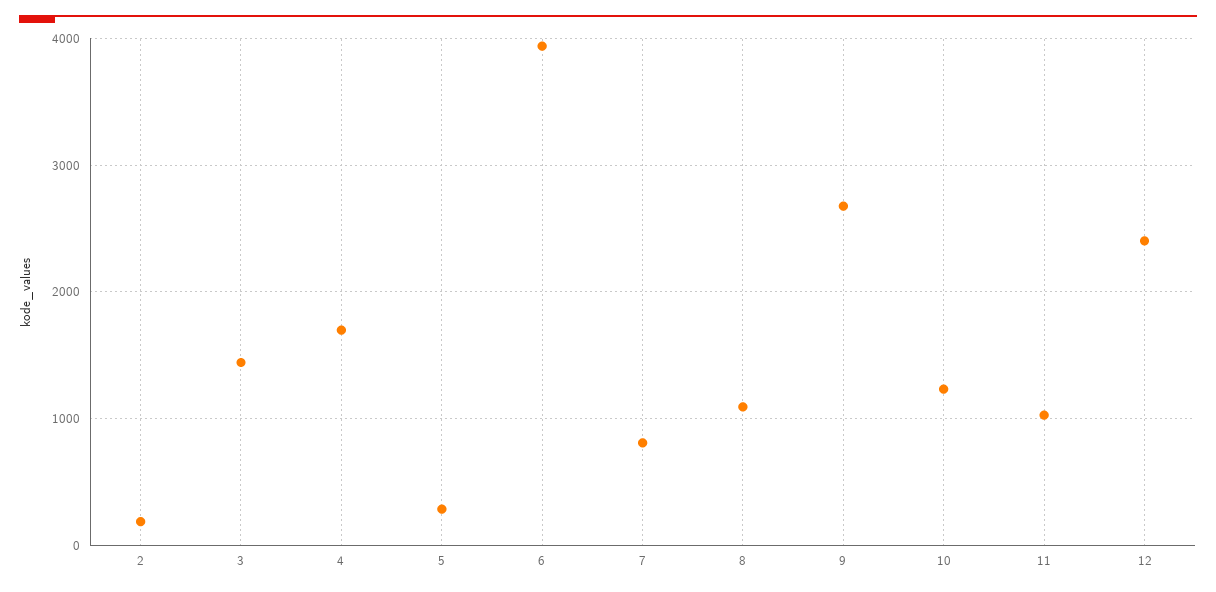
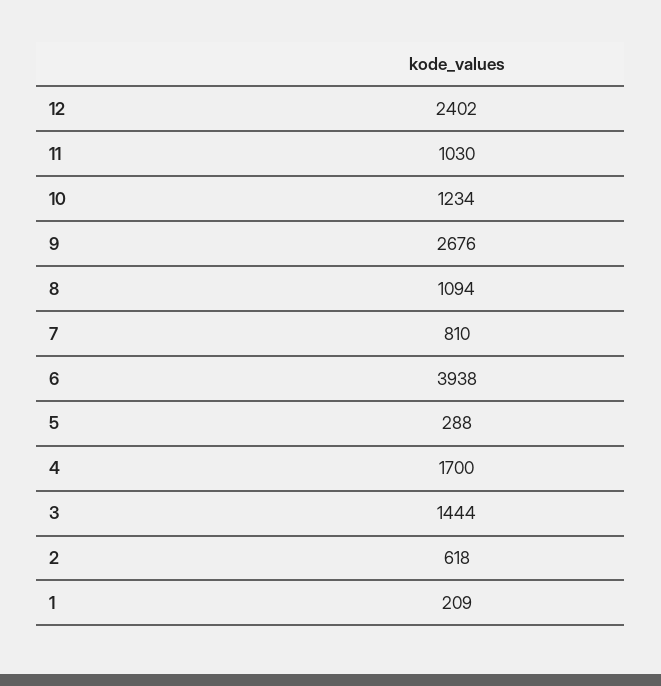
  {
-   "2": 200,
+   "2": 618,
    "3": 1444,
    "4": 1700,
    "5": 288,
    "6": 3938,
    "7": 810,
    "8": 1094,
    "9": 2676,
    "10": 1234,
    "11": 1030,
-   "12": 2402
+   "12": 2402,
+   "1": 209
  }

